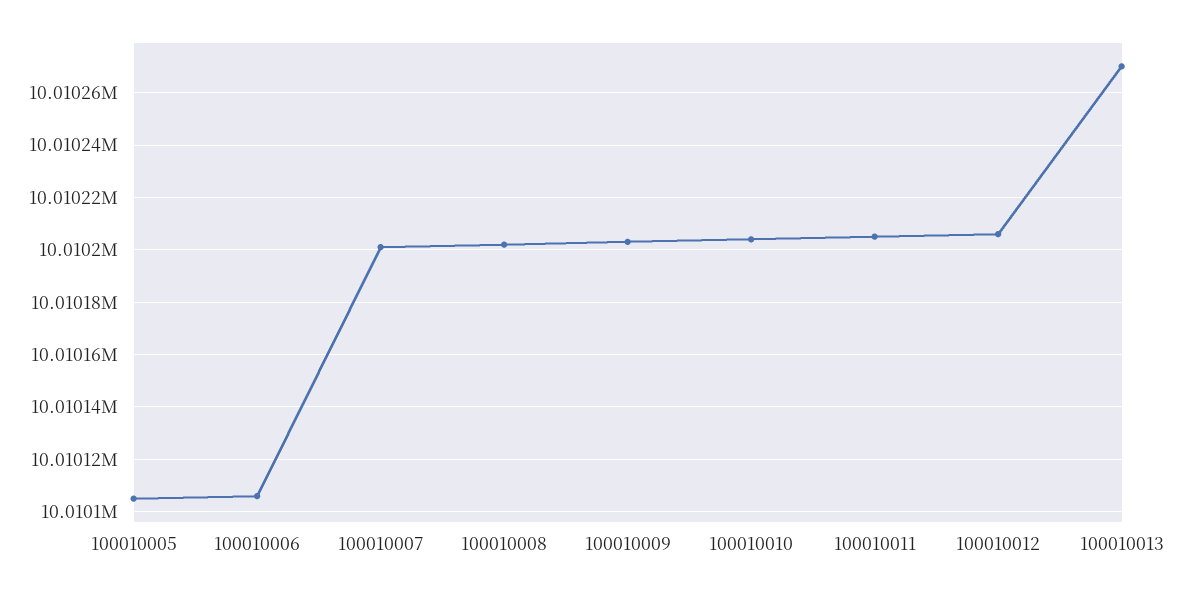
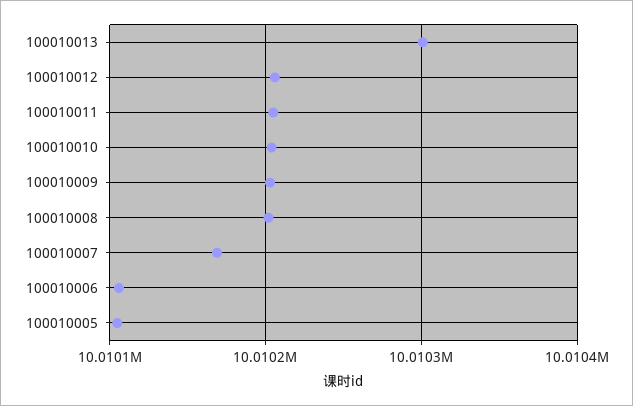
  {
    "100010005": 10010105,
    "100010006": 10010105,
-   "100010007": 10010200,
+   "100010007": 10010170,
    "100010008": 10010200,
    "100010009": 10010205,
    "100010010": 10010205,
    "100010011": 10010205,
    "100010012": 10010205,
-   "100010013": 10010270
+   "100010013": 10010300
  }

